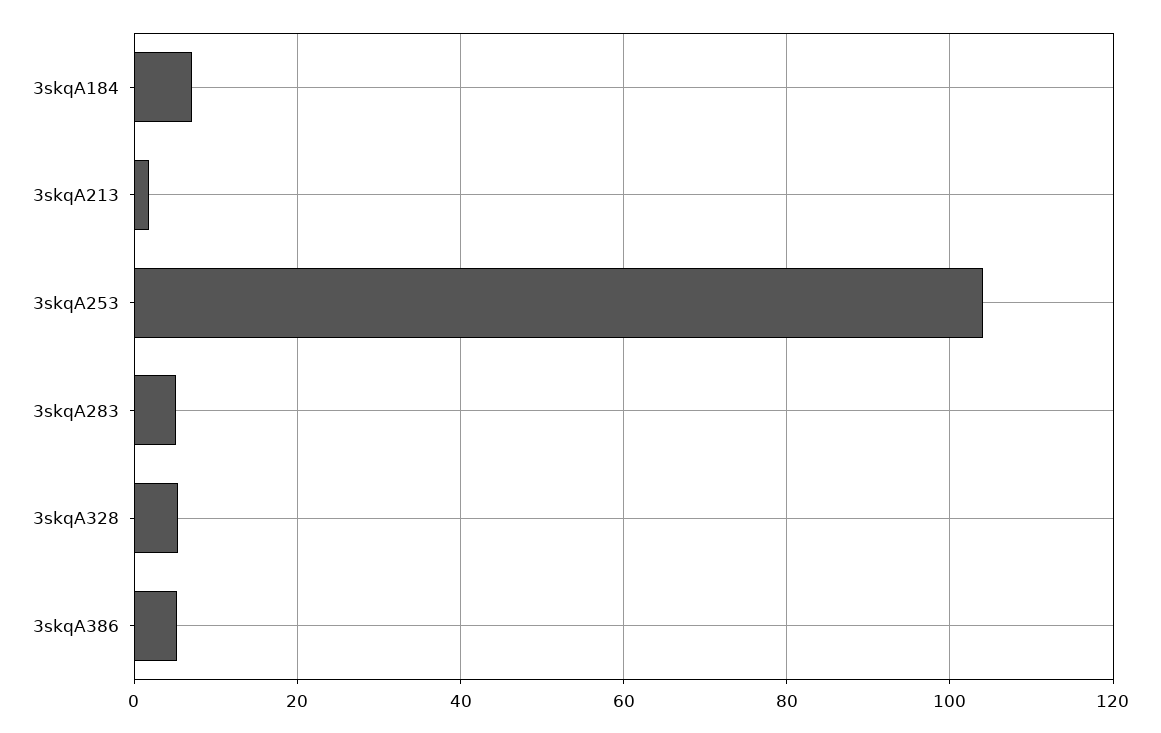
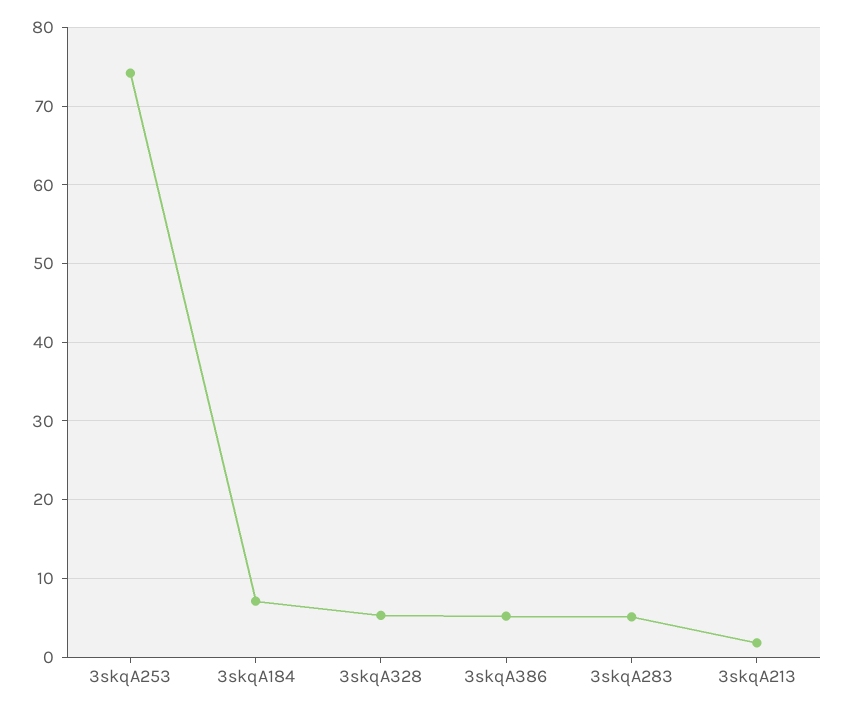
  {
    "3skqA184": 7,
    "3skqA213": 2,
-   "3skqA253": 104,
+   "3skqA253": 74,
    "3skqA283": 5,
    "3skqA328": 5,
    "3skqA386": 5
  }

